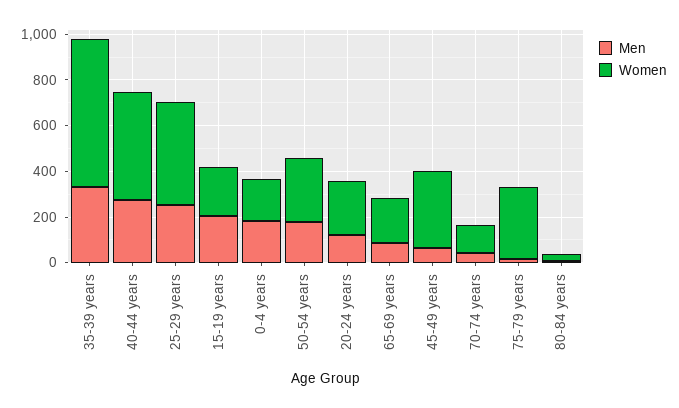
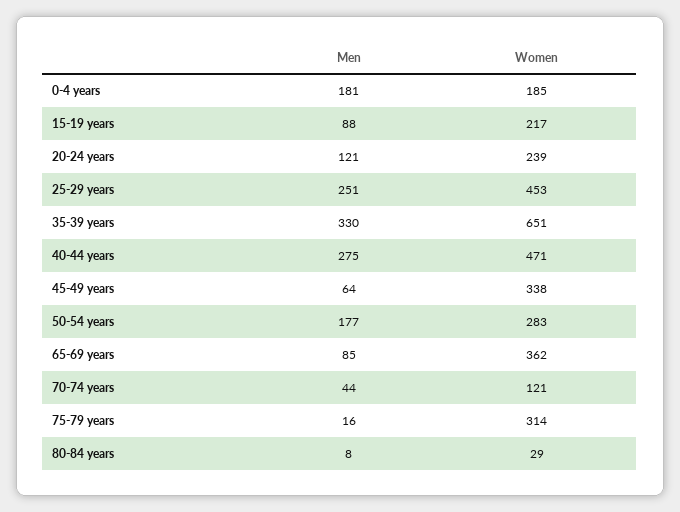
  {
    "Men": {
      "35-39 years": 330,
      "40-44 years": 275,
      "25-29 years": 251,
-     "15-19 years": 200,
+     "15-19 years": 88,
      "0-4 years": 181,
      "50-54 years": 177,
      "20-24 years": 121,
      "65-69 years": 85,
      "45-49 years": 64,
      "70-74 years": 44,
      "75-79 years": 16,
      "80-84 years": 8
    },
    "Women": {
      "35-39 years": 651,
      "40-44 years": 471,
      "25-29 years": 453,
      "15-19 years": 217,
      "0-4 years": 185,
      "50-54 years": 283,
      "20-24 years": 239,
-     "65-69 years": 200,
+     "65-69 years": 362,
      "45-49 years": 338,
      "70-74 years": 121,
      "75-79 years": 314,
      "80-84 years": 29
    }
  }

